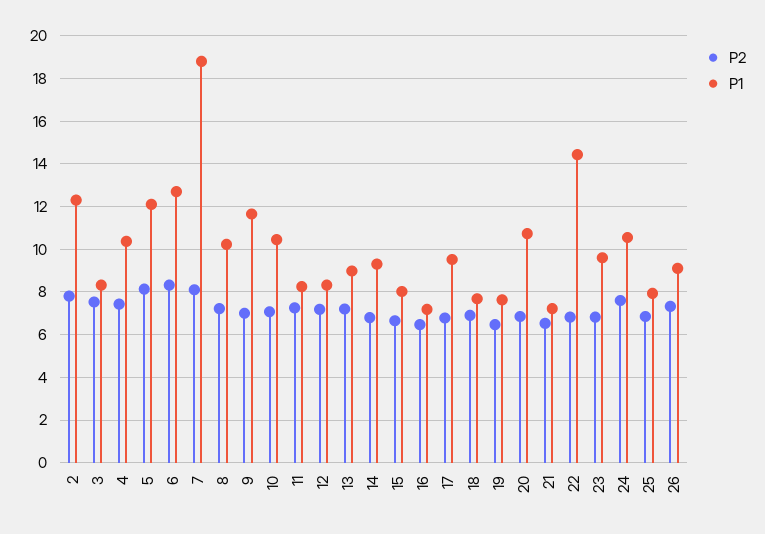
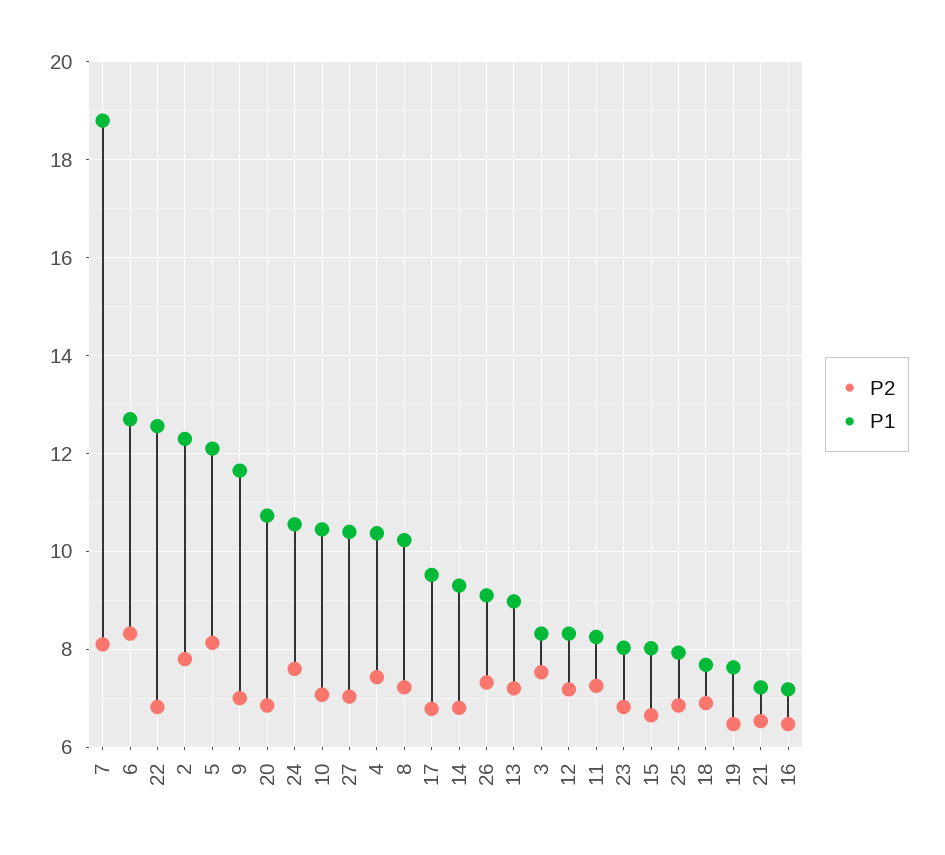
  {
    "P2": {
      "2": 7.8,
      "3": 7.6,
      "4": 7.4,
      "5": 8.2,
      "6": 8.4,
      "7": 8.2,
      "8": 7.2,
      "9": 7,
      "10": 7,
      "11": 7.2,
      "12": 7.2,
      "13": 7.2,
      "14": 6.8,
      "15": 6.6,
      "16": 6.4,
      "17": 6.8,
      "18": 7,
      "19": 6.4,
      "20": 6.8,
      "21": 6.6,
      "22": 6.8,
      "23": 6.8,
      "24": 7.6,
      "25": 6.8,
-     "26": 7.4
+     "26": 7.4,
+     "27": 7
    },
    "P1": {
      "2": 12.4,
      "3": 8.4,
      "4": 10.4,
      "5": 12.2,
      "6": 12.8,
      "7": 18.8,
      "8": 10.2,
      "9": 11.6,
      "10": 10.4,
      "11": 8.2,
      "12": 8.4,
      "13": 9,
      "14": 9.4,
      "15": 8,
      "16": 7.2,
      "17": 9.6,
      "18": 7.6,
      "19": 7.6,
      "20": 10.8,
      "21": 7.2,
-     "22": 14.5,
+     "22": 12.6,
-     "23": 9.5,
+     "23": 8,
      "24": 10.6,
      "25": 8,
-     "26": 9.2
+     "26": 9.2,
+     "27": 10.4
    }
  }

